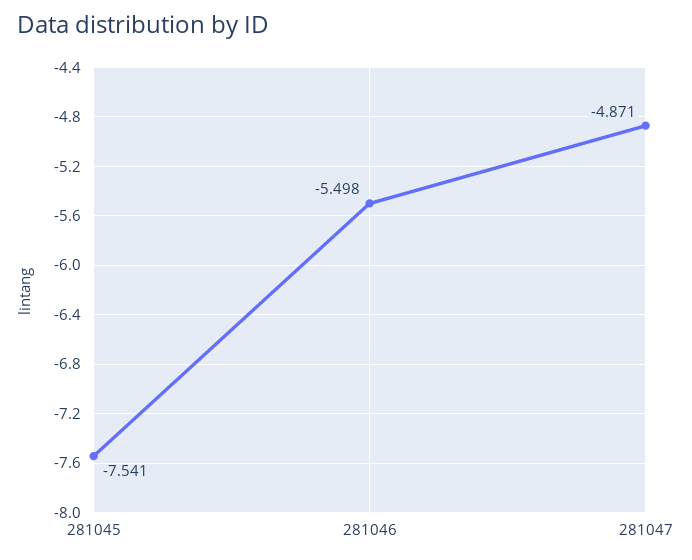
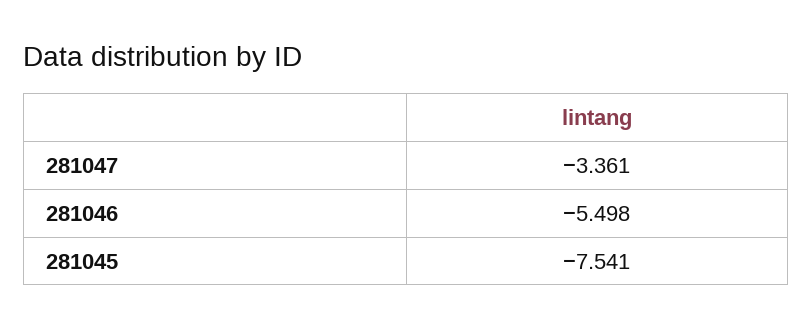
  {
    "281045": -7.541,
    "281046": -5.498,
-   "281047": -4.871
+   "281047": -3.361
  }

